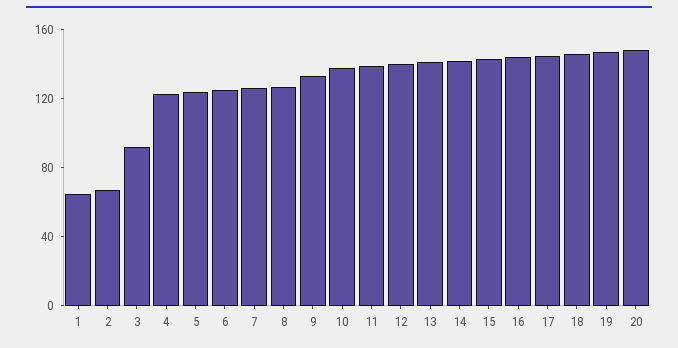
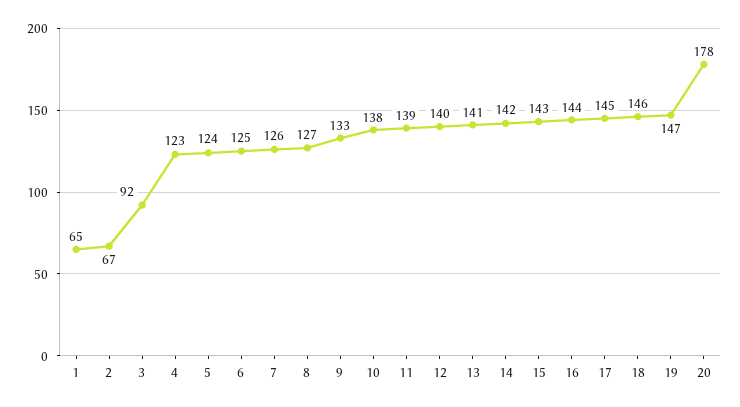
  {
    "1": 65,
    "2": 67,
    "3": 92,
    "4": 123,
    "5": 124,
    "6": 125,
    "7": 126,
    "8": 127,
    "9": 133,
    "10": 138,
    "11": 139,
    "12": 140,
    "13": 141,
    "14": 142,
    "15": 143,
    "16": 144,
    "17": 145,
    "18": 146,
    "19": 147,
-   "20": 150
+   "20": 178
  }

